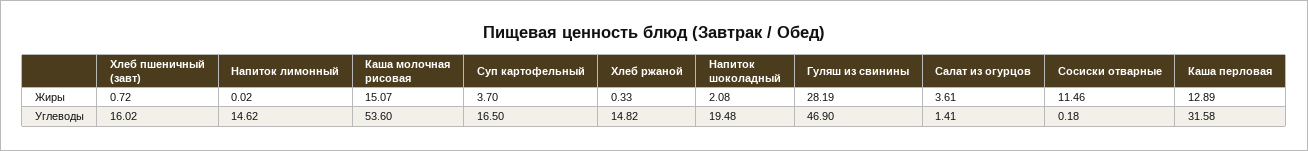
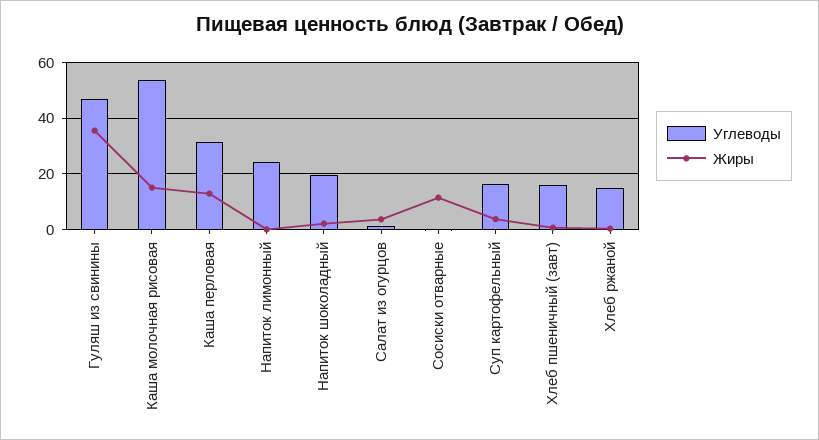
  {
    "Жиры": {
      "Хлеб пшеничный (завт)": 0.72,
      "Напиток лимонный": 0.02,
      "Каша молочная рисовая": 15.07,
      "Суп картофельный": 3.7,
      "Хлеб ржаной": 0.33,
      "Напиток шоколадный": 2.08,
-     "Гуляш из свинины": 28.19,
+     "Гуляш из свинины": 35,
      "Салат из огурцов": 3.61,
      "Сосиски отварные": 11.46,
      "Каша перловая": 12.89
    },
    "Углеводы": {
      "Хлеб пшеничный (завт)": 16.02,
-     "Напиток лимонный": 14.62,
+     "Напиток лимонный": 25,
      "Каша молочная рисовая": 53.6,
      "Суп картофельный": 16.5,
      "Хлеб ржаной": 14.82,
      "Напиток шоколадный": 19.48,
      "Гуляш из свинины": 46.9,
      "Салат из огурцов": 1.41,
      "Сосиски отварные": 0.18,
      "Каша перловая": 31.58
    }
  }

